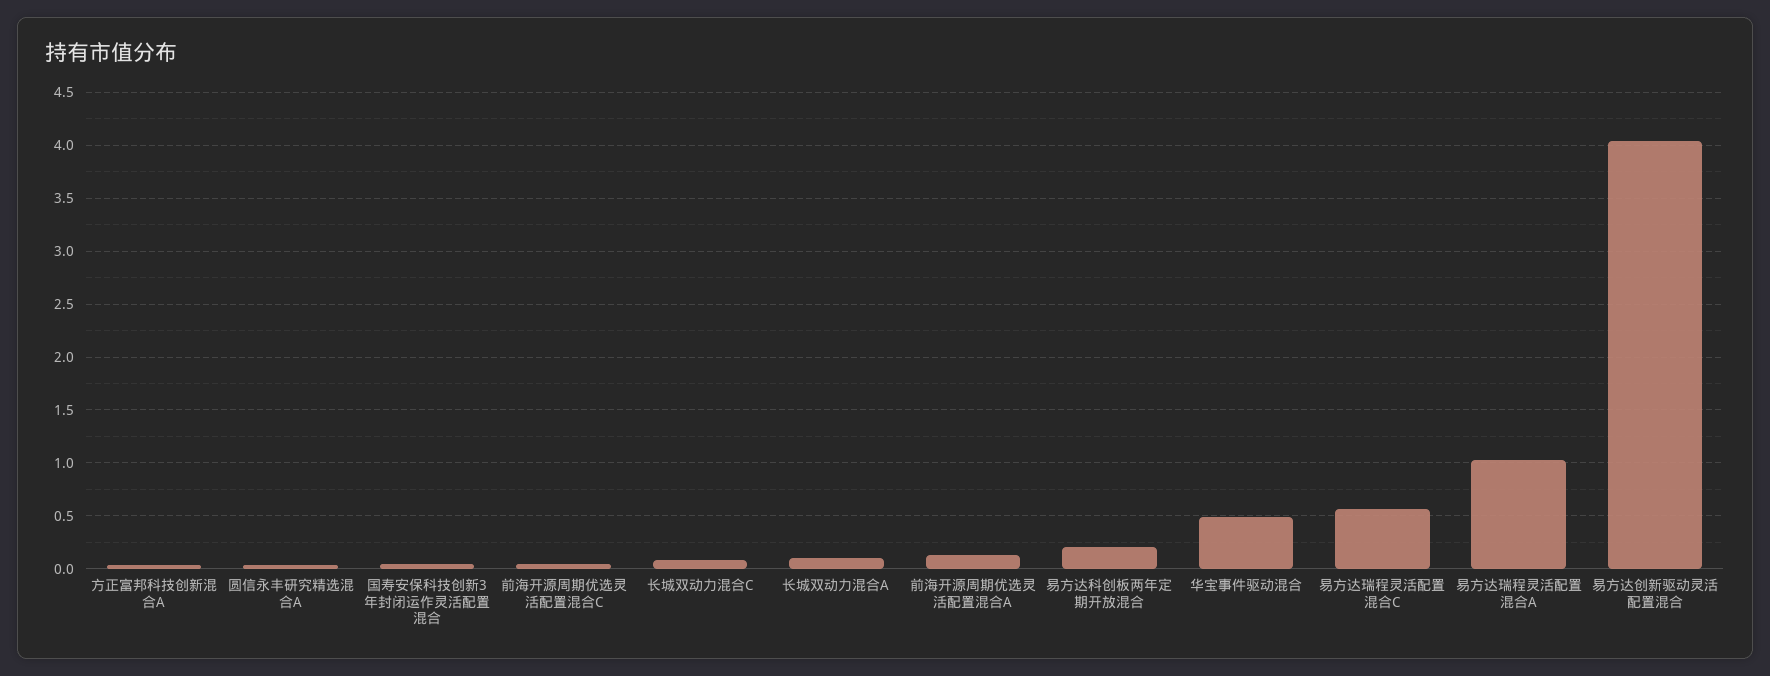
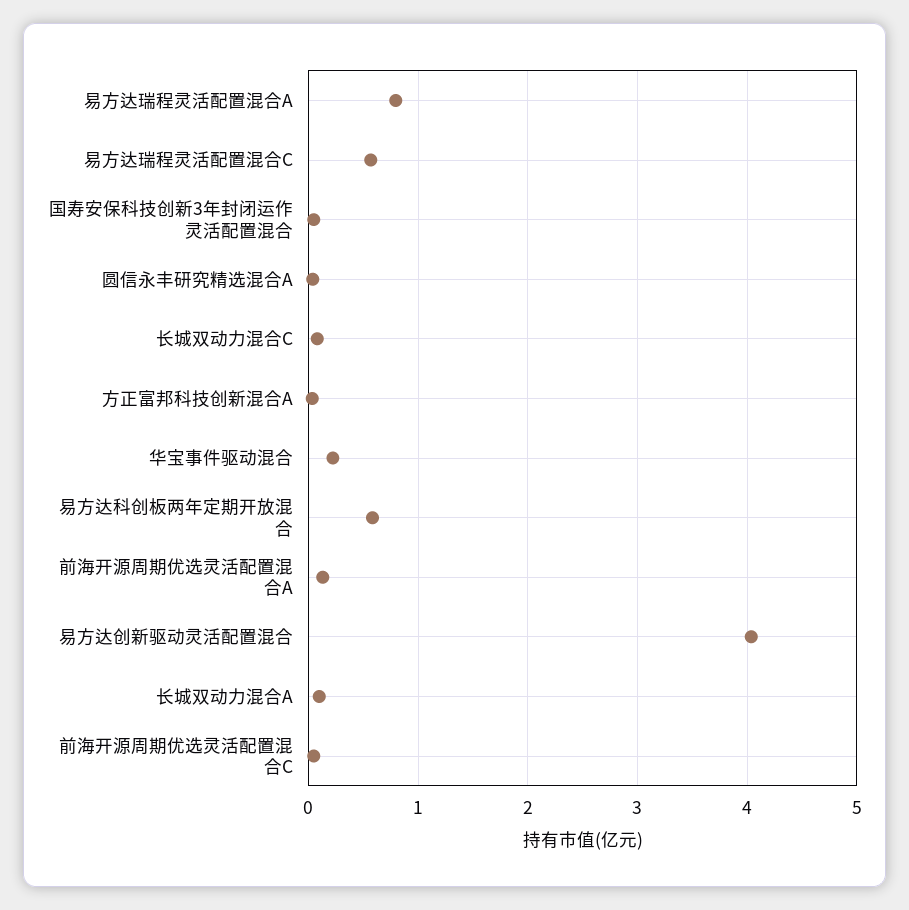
  {
    "方正富邦科技创新混合A": 0,
    "圆信永丰研究精选混合A": 0,
    "国寿安保科技创新3年封闭运作灵活配置混合": 0,
    "前海开源周期优选灵活配置混合C": 0,
    "长城双动力混合C": 0.1,
    "长城双动力混合A": 0.1,
    "前海开源周期优选灵活配置混合A": 0.1,
-   "易方达科创板两年定期开放混合": 0.2,
+   "易方达科创板两年定期开放混合": 0.6,
-   "华宝事件驱动混合": 0.5,
+   "华宝事件驱动混合": 0.2,
    "易方达瑞程灵活配置混合C": 0.6,
-   "易方达瑞程灵活配置混合A": 1,
+   "易方达瑞程灵活配置混合A": 0.8,
    "易方达创新驱动灵活配置混合": 4
  }

